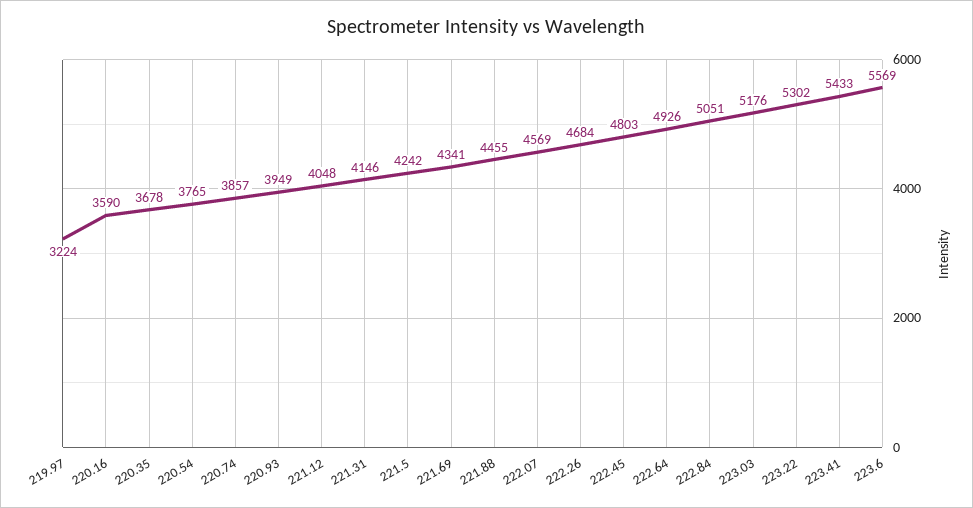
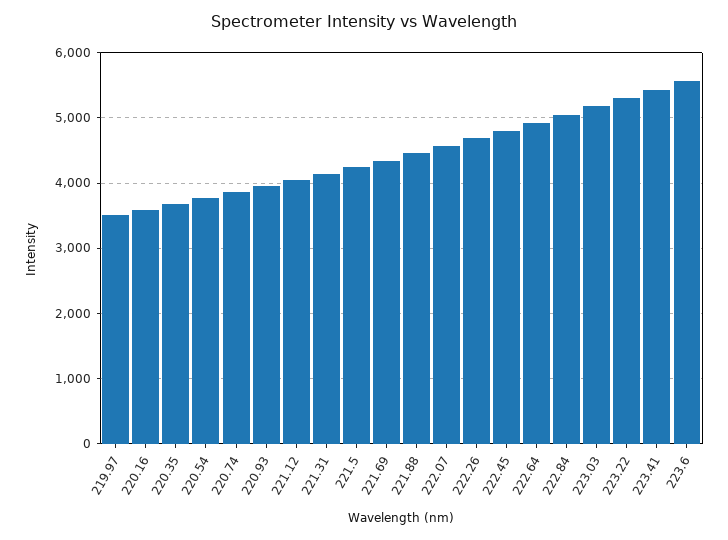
  {
-   "219.97": 3224,
+   "219.97": 3500,
    "220.16": 3590,
    "220.35": 3678,
    "220.54": 3765,
    "220.74": 3857,
    "220.93": 3949,
    "221.12": 4048,
    "221.31": 4146,
    "221.5": 4242,
    "221.69": 4341,
    "221.88": 4455,
    "222.07": 4569,
    "222.26": 4684,
    "222.45": 4803,
    "222.64": 4926,
    "222.84": 5051,
    "223.03": 5176,
    "223.22": 5302,
    "223.41": 5433,
    "223.6": 5569
  }

